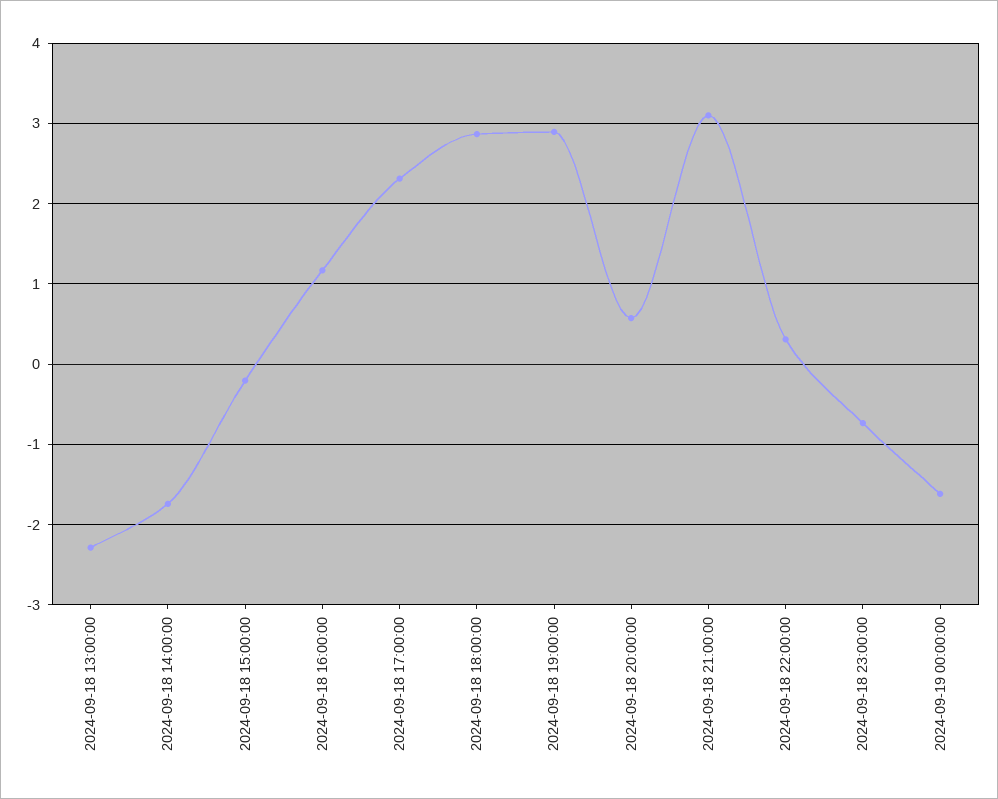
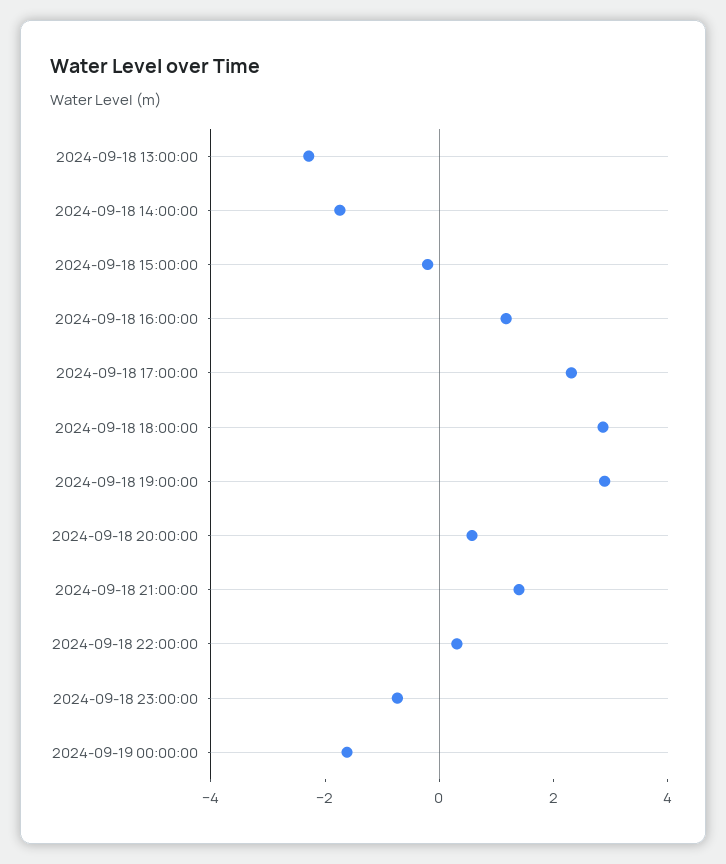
  {
    "2024-09-18 13:00:00": -2.3,
    "2024-09-18 14:00:00": -1.7,
    "2024-09-18 15:00:00": -0.2,
    "2024-09-18 16:00:00": 1.2,
    "2024-09-18 17:00:00": 2.3,
    "2024-09-18 18:00:00": 2.9,
    "2024-09-18 19:00:00": 2.9,
    "2024-09-18 20:00:00": 0.6,
-   "2024-09-18 21:00:00": 3.1,
+   "2024-09-18 21:00:00": 1.5,
    "2024-09-18 22:00:00": 0.3,
    "2024-09-18 23:00:00": -0.7,
    "2024-09-19 00:00:00": -1.6
  }

